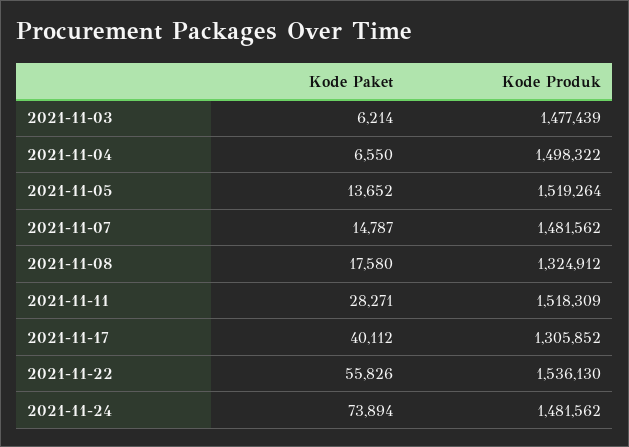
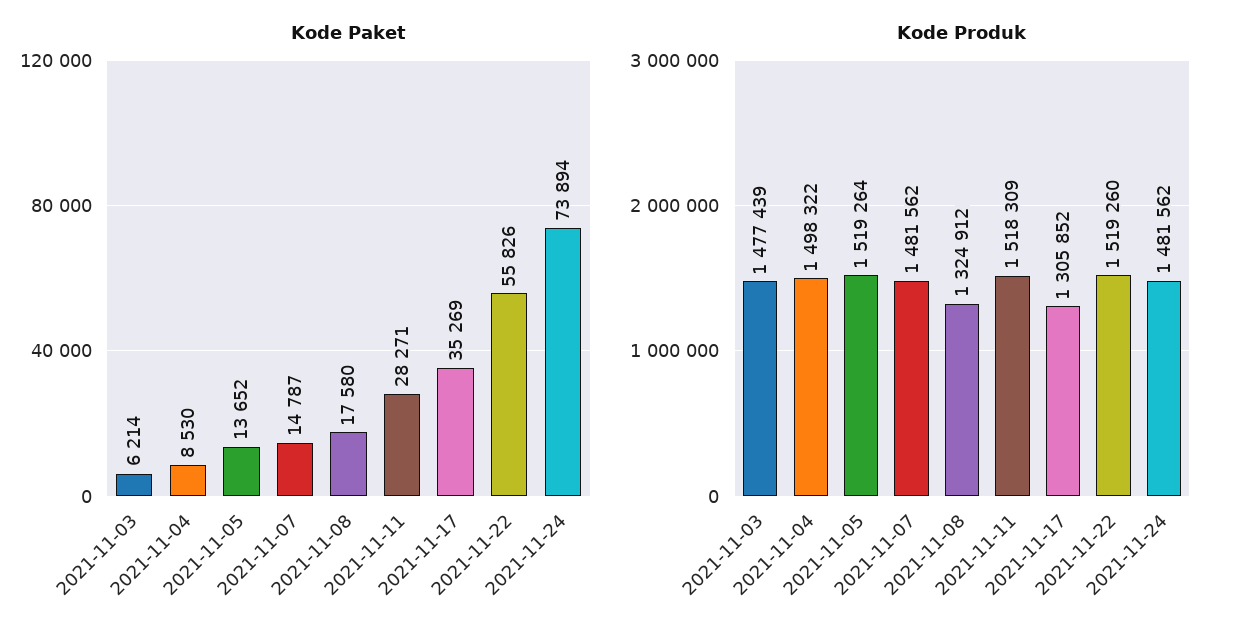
  {
    "Kode Paket": {
      "2021-11-03": 6214,
-     "2021-11-04": 6550,
+     "2021-11-04": 8530,
      "2021-11-05": 13652,
      "2021-11-07": 14787,
      "2021-11-08": 17580,
      "2021-11-11": 28271,
-     "2021-11-17": 40112,
+     "2021-11-17": 35269,
      "2021-11-22": 55826,
      "2021-11-24": 73894
    },
    "Kode Produk": {
      "2021-11-03": 1477439,
      "2021-11-04": 1498322,
      "2021-11-05": 1519264,
      "2021-11-07": 1481562,
      "2021-11-08": 1324912,
      "2021-11-11": 1518309,
      "2021-11-17": 1305852,
-     "2021-11-22": 1536130,
+     "2021-11-22": 1519260,
      "2021-11-24": 1481562
    }
  }

